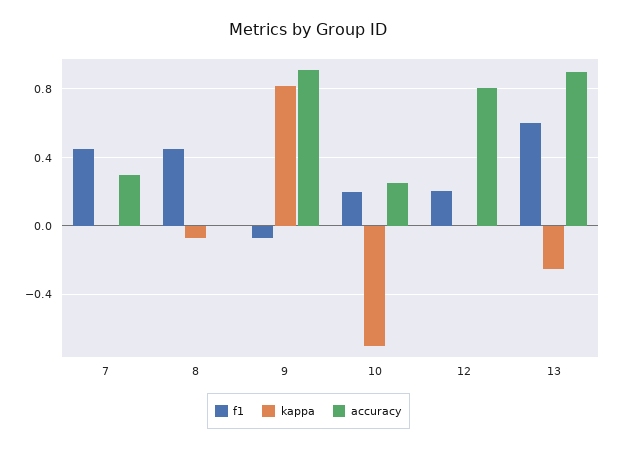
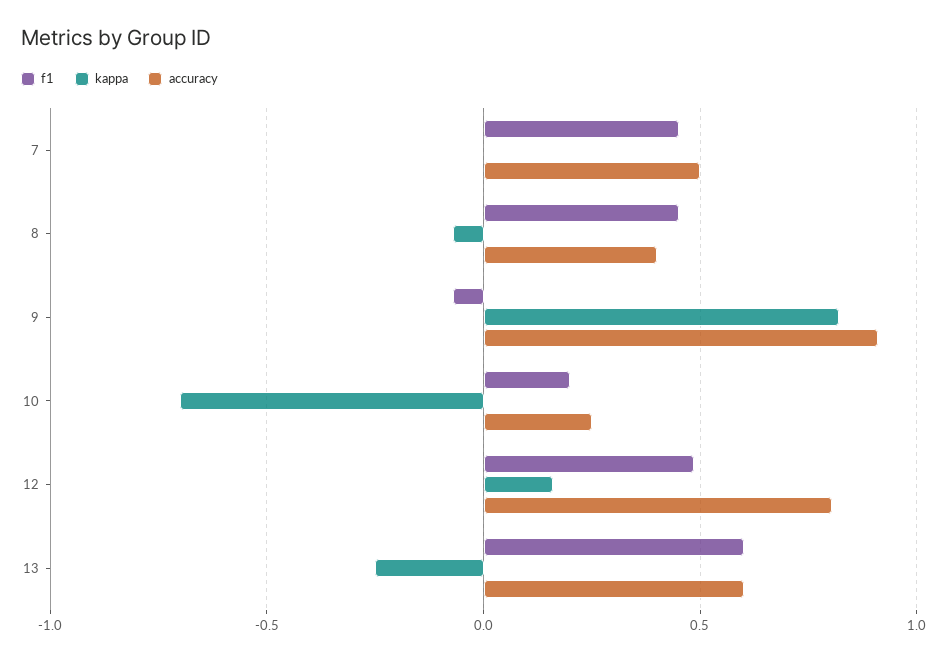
  {
    "f1": {
      "7": 0.45,
      "8": 0.45,
      "9": -0.05,
      "10": 0.2,
-     "12": 0.2,
+     "12": 0.5,
      "13": 0.6
    },
    "kappa": {
      "7": 0,
      "8": -0.05,
      "9": 0.8,
      "10": -0.7,
-     "12": 0,
+     "12": 0.15,
      "13": -0.25
    },
    "accuracy": {
-     "7": 0.3,
+     "7": 0.5,
-     "8": 0,
+     "8": 0.4,
      "9": 0.9,
      "10": 0.25,
      "12": 0.8,
-     "13": 0.9
+     "13": 0.6
    }
  }

